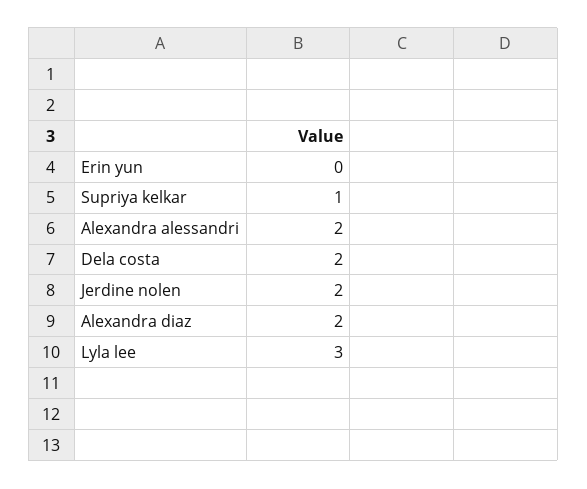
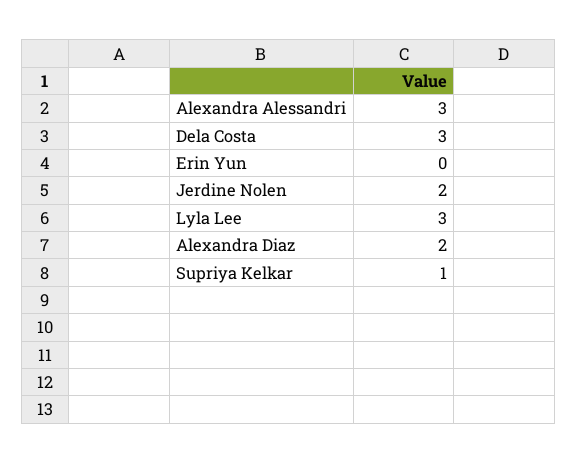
  {
    "Erin yun": 0,
    "Supriya kelkar": 1,
-   "Alexandra alessandri": 2,
+   "Alexandra alessandri": 3,
-   "Dela costa": 2,
+   "Dela costa": 3,
    "Jerdine nolen": 2,
    "Alexandra diaz": 2,
    "Lyla lee": 3
  }

